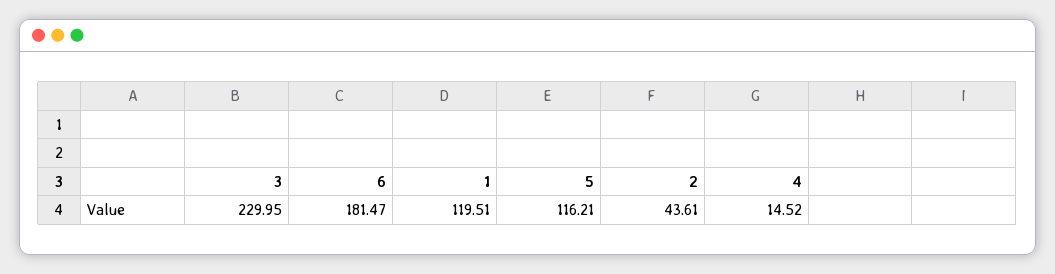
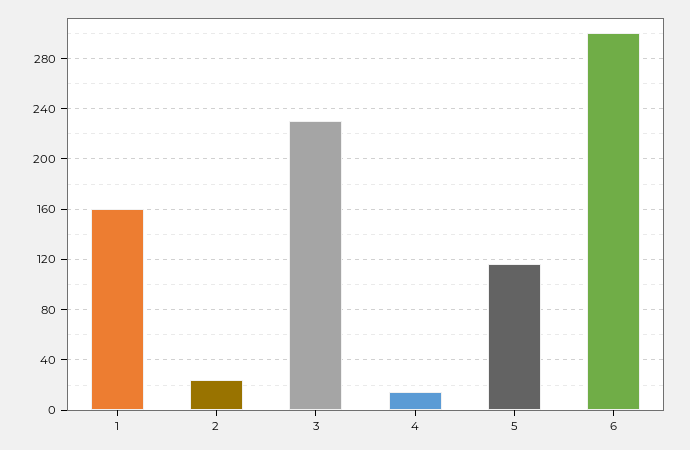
  {
    "3": 229.95,
-   "6": 181.47,
+   "6": 300,
-   "1": 119.51,
+   "1": 160,
    "5": 116.21,
-   "2": 43.61,
+   "2": 25,
    "4": 14.52
  }

